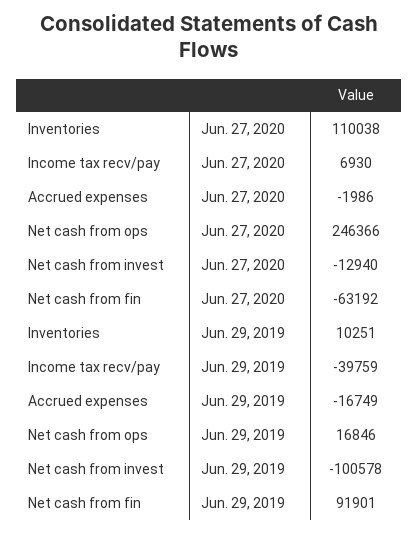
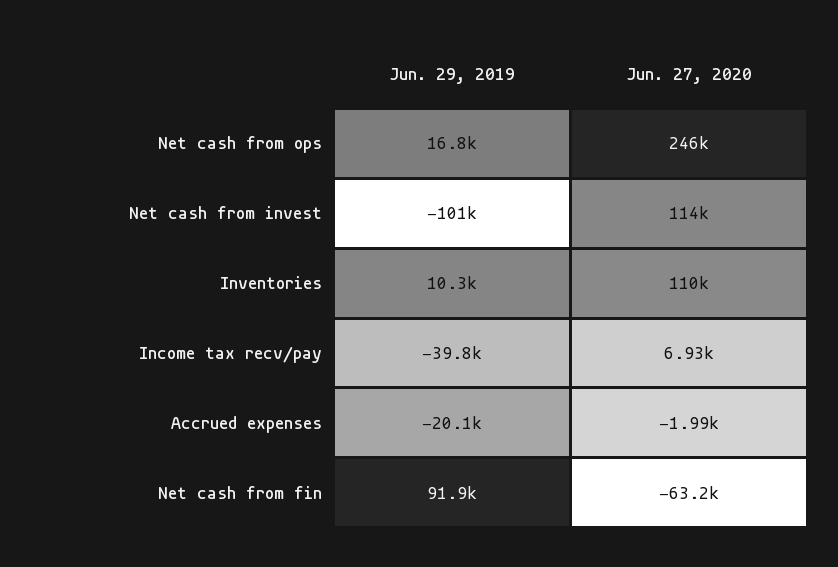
  {
    "Inventories": {
      "Jun. 27, 2020": 110038,
      "Jun. 29, 2019": 10251
    },
    "Income tax recv/pay": {
      "Jun. 27, 2020": 6930,
      "Jun. 29, 2019": -39759
    },
    "Accrued expenses": {
      "Jun. 27, 2020": -1986,
-     "Jun. 29, 2019": -16749
+     "Jun. 29, 2019": -20100
    },
    "Net cash from ops": {
      "Jun. 27, 2020": 246366,
      "Jun. 29, 2019": 16846
    },
    "Net cash from invest": {
-     "Jun. 27, 2020": -12940,
+     "Jun. 27, 2020": 114000,
      "Jun. 29, 2019": -100578
    },
    "Net cash from fin": {
      "Jun. 27, 2020": -63192,
      "Jun. 29, 2019": 91901
    }
  }

